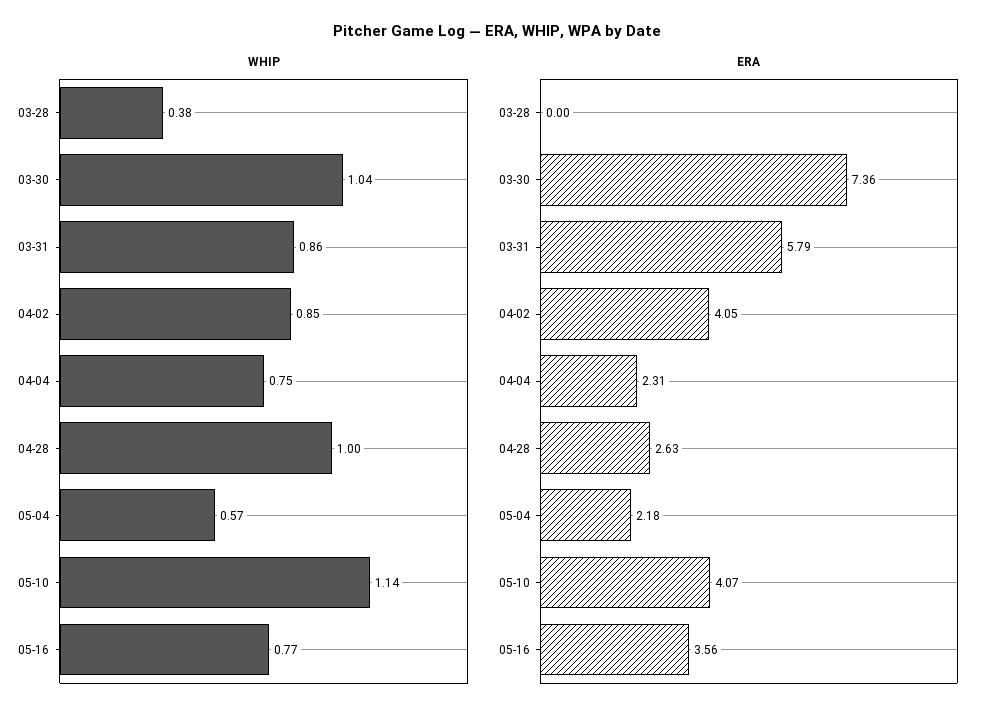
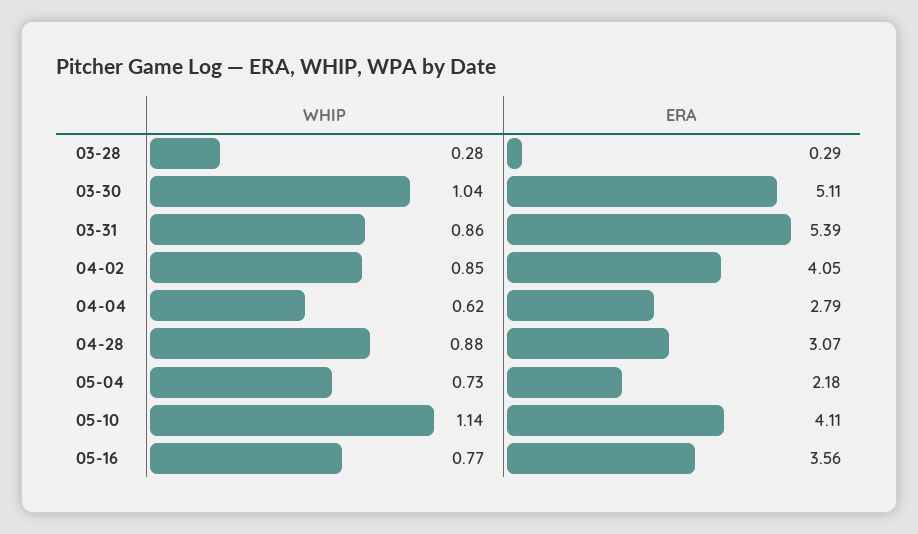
  {
    "WHIP": {
-     "03-28": 0.38,
+     "03-28": 0.28,
      "03-30": 1.04,
      "03-31": 0.86,
      "04-02": 0.85,
-     "04-04": 0.75,
+     "04-04": 0.62,
-     "04-28": 1,
+     "04-28": 0.88,
-     "05-04": 0.57,
+     "05-04": 0.73,
      "05-10": 1.14,
      "05-16": 0.77
    },
    "ERA": {
-     "03-28": 0,
+     "03-28": 0.29,
-     "03-30": 7.36,
+     "03-30": 5.11,
-     "03-31": 5.79,
+     "03-31": 5.39,
      "04-02": 4.05,
-     "04-04": 2.31,
+     "04-04": 2.79,
-     "04-28": 2.63,
+     "04-28": 3.07,
      "05-04": 2.18,
-     "05-10": 4.07,
+     "05-10": 4.11,
      "05-16": 3.56
    }
  }

